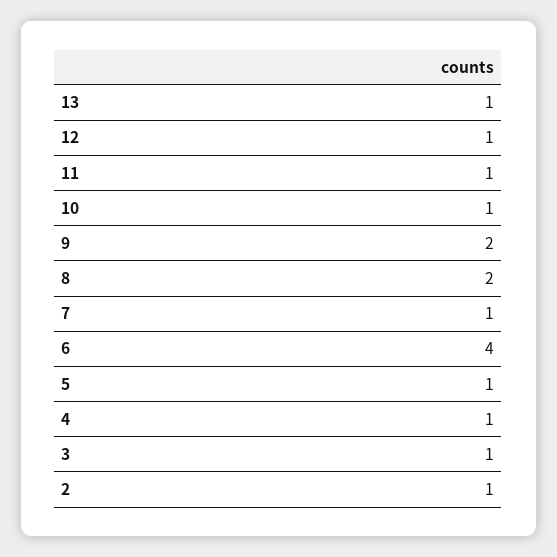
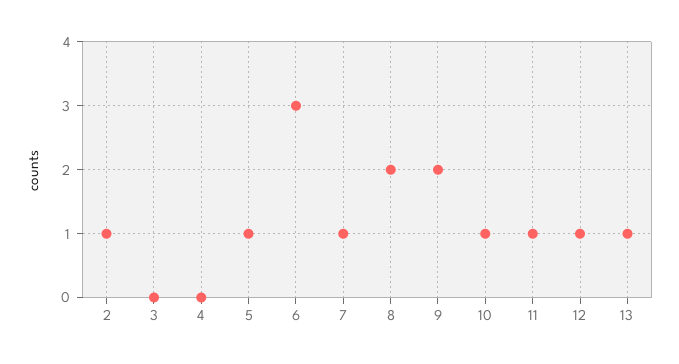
  {
    "13": 1,
    "12": 1,
    "11": 1,
    "10": 1,
    "9": 2,
    "8": 2,
    "7": 1,
-   "6": 4,
+   "6": 3,
    "5": 1,
-   "4": 1,
+   "4": 0,
-   "3": 1,
+   "3": 0,
    "2": 1
  }

